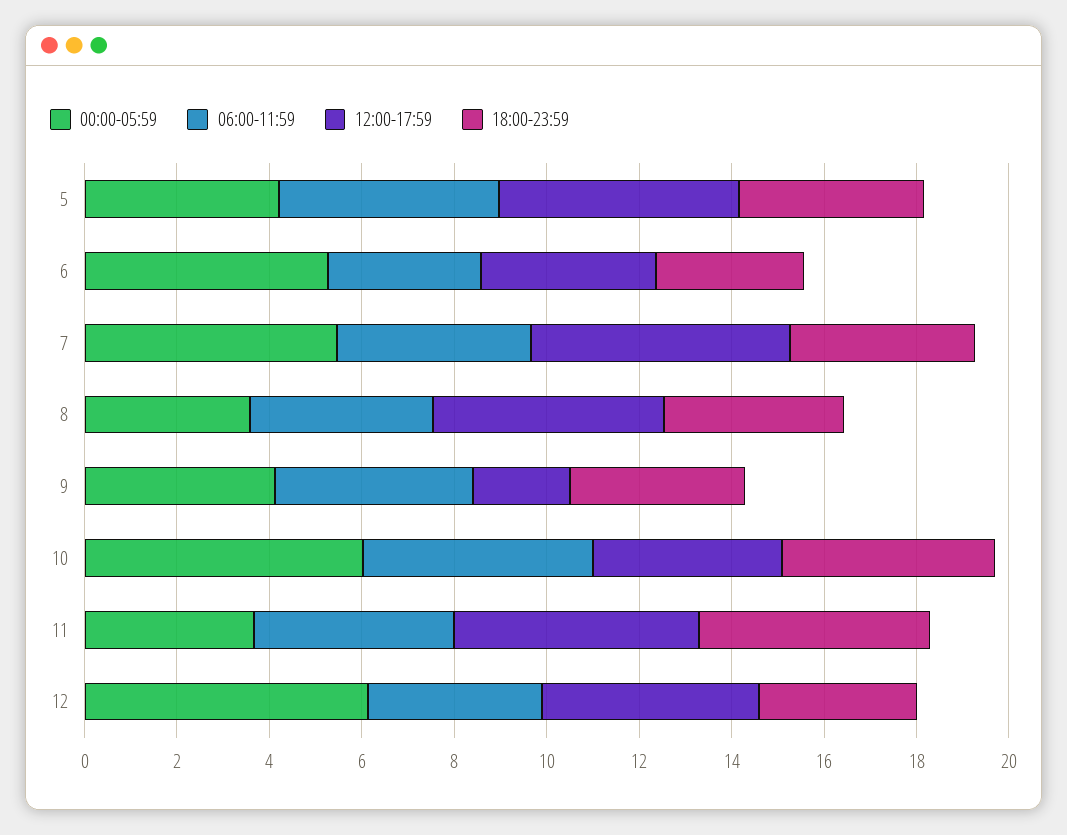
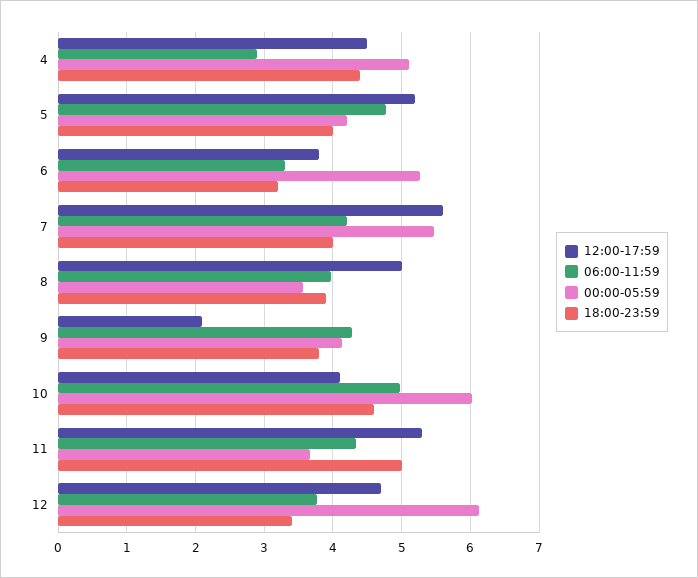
  {
    "00:00-05:59": {
      "5": 4.2,
      "6": 5.3,
      "7": 5.5,
      "8": 3.6,
      "9": 4.1,
      "10": 6,
      "11": 3.7,
-     "12": 6.1
+     "12": 6.1,
+     "4": 5.1
    },
    "06:00-11:59": {
      "5": 4.8,
      "6": 3.3,
      "7": 4.2,
      "8": 4,
      "9": 4.3,
      "10": 5,
      "11": 4.3,
-     "12": 3.8
+     "12": 3.8,
+     "4": 2.9
    },
    "12:00-17:59": {
      "5": 5.2,
      "6": 3.8,
      "7": 5.6,
      "8": 5,
      "9": 2.1,
      "10": 4.1,
      "11": 5.3,
-     "12": 4.7
+     "12": 4.7,
+     "4": 4.5
    },
    "18:00-23:59": {
      "5": 4,
      "6": 3.2,
      "7": 4,
      "8": 3.9,
      "9": 3.8,
      "10": 4.6,
      "11": 5,
-     "12": 3.4
+     "12": 3.4,
+     "4": 4.4
    }
  }

